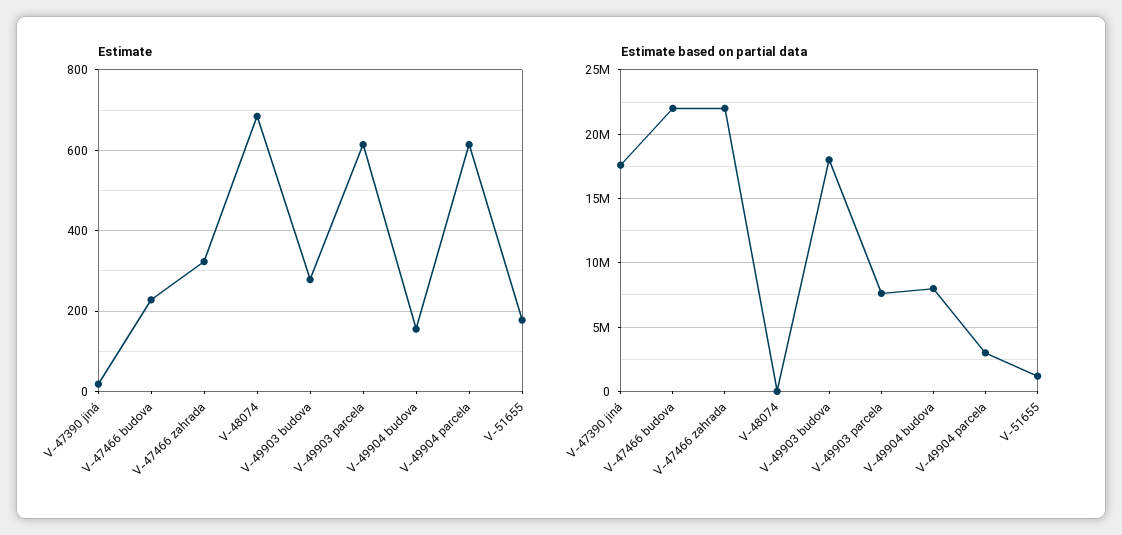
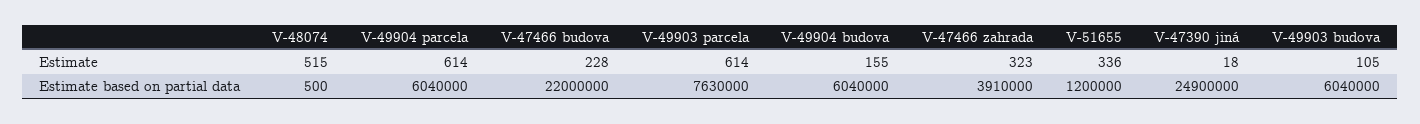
  {
    "Estimate": {
      "V-47390 jiná": 18,
      "V-47466 budova": 228,
      "V-47466 zahrada": 323,
-     "V-48074": 680,
+     "V-48074": 515,
-     "V-49903 budova": 280,
+     "V-49903 budova": 105,
      "V-49903 parcela": 614,
      "V-49904 budova": 155,
      "V-49904 parcela": 614,
-     "V-51655": 180
+     "V-51655": 336
    },
    "Estimate based on partial data": {
-     "V-47390 jiná": 17500000,
+     "V-47390 jiná": 24900000,
      "V-47466 budova": 22000000,
-     "V-47466 zahrada": 22000000,
+     "V-47466 zahrada": 3910000,
      "V-48074": 500,
-     "V-49903 budova": 18000000,
+     "V-49903 budova": 6040000,
      "V-49903 parcela": 7630000,
-     "V-49904 budova": 8000000,
+     "V-49904 budova": 6040000,
-     "V-49904 parcela": 3000000,
+     "V-49904 parcela": 6040000,
      "V-51655": 1200000
    }
  }

